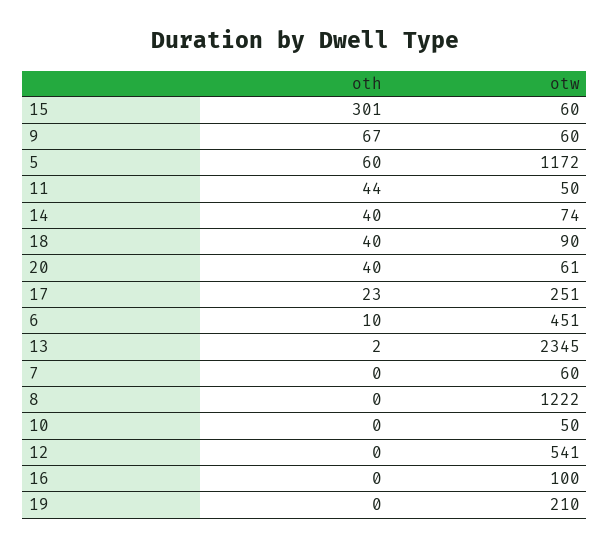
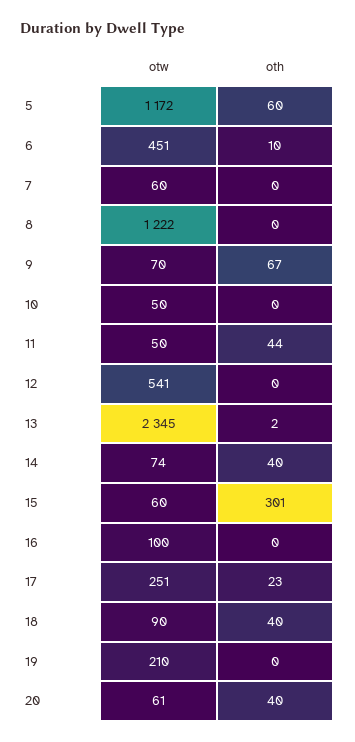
  {
    "oth": {
      "15": 301,
      "9": 67,
      "5": 60,
      "11": 44,
      "14": 40,
      "18": 40,
      "20": 40,
      "17": 23,
      "6": 10,
      "13": 2,
      "7": 0,
      "8": 0,
      "10": 0,
      "12": 0,
      "16": 0,
      "19": 0
    },
    "otw": {
      "15": 60,
-     "9": 60,
+     "9": 70,
      "5": 1172,
      "11": 50,
      "14": 74,
      "18": 90,
      "20": 61,
      "17": 251,
      "6": 451,
      "13": 2345,
      "7": 60,
      "8": 1222,
      "10": 50,
      "12": 541,
      "16": 100,
      "19": 210
    }
  }

